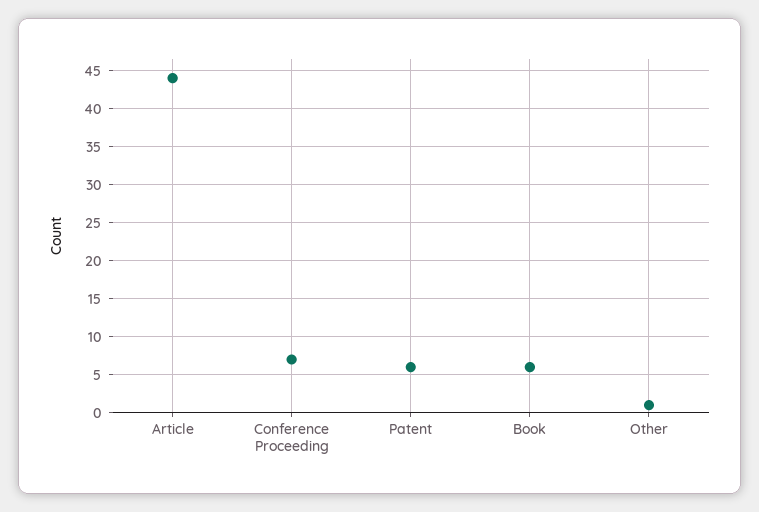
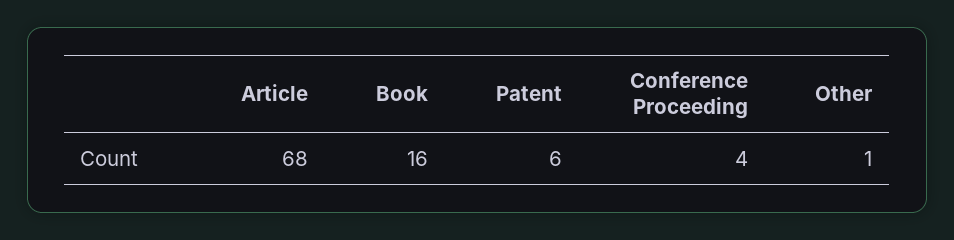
  {
-   "Article": 44,
+   "Article": 68,
-   "Conference Proceeding": 7,
+   "Conference Proceeding": 4,
    "Patent": 6,
-   "Book": 6,
+   "Book": 16,
    "Other": 1
  }

